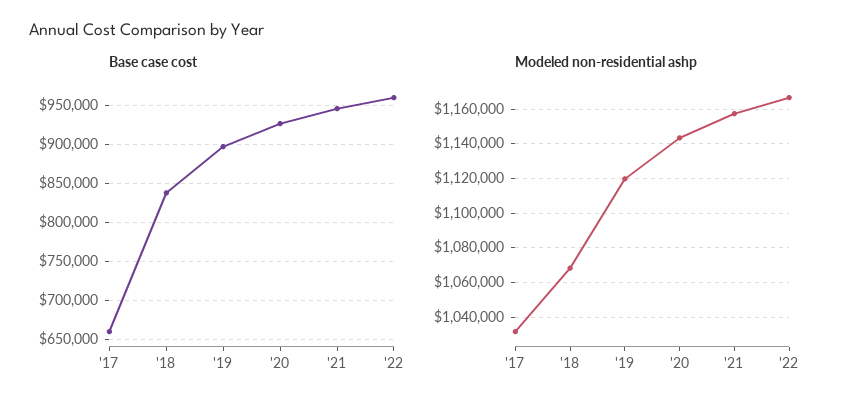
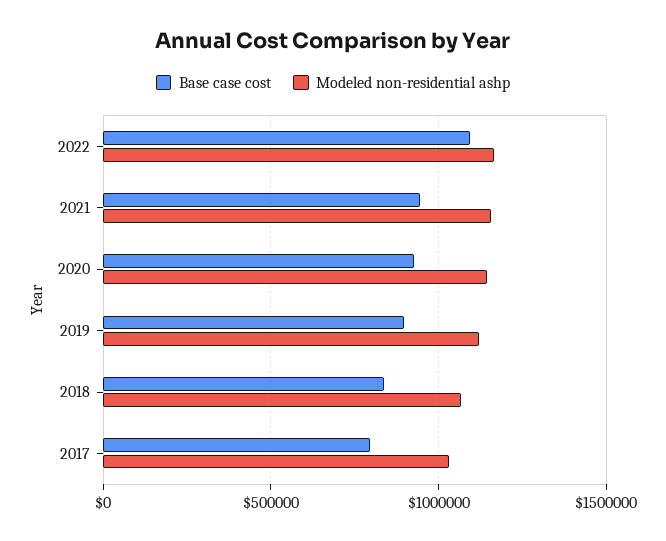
  {
    "Base case cost": {
-     "'17": 660000,
+     "'17": 800000,
      "'18": 840000,
      "'19": 900000,
      "'20": 930000,
      "'21": 950000,
-     "'22": 960000
+     "'22": 1100000
    },
    "Modeled non-residential ashp": {
      "'17": 1030000,
      "'18": 1070000,
      "'19": 1120000,
      "'20": 1145000,
      "'21": 1155000,
      "'22": 1165000
    }
  }

